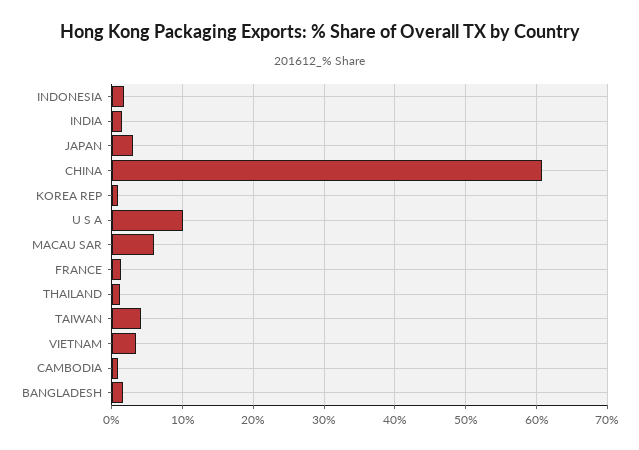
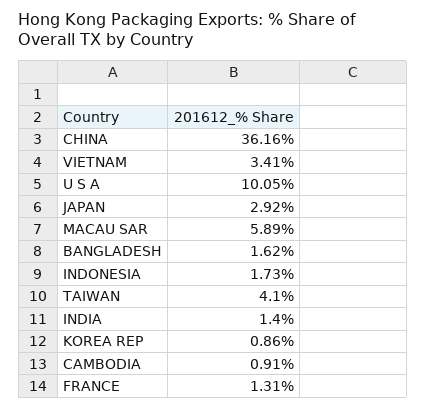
  {
    "INDONESIA": 1.73,
    "INDIA": 1.4,
    "JAPAN": 2.92,
-   "CHINA": 61,
+   "CHINA": 36.16,
    "KOREA REP": 0.86,
    "U S A": 10.05,
    "MACAU SAR": 5.89,
    "FRANCE": 1.31,
-   "THAILAND": 1,
    "TAIWAN": 4.1,
    "VIETNAM": 3.41,
    "CAMBODIA": 0.91,
    "BANGLADESH": 1.62
  }

